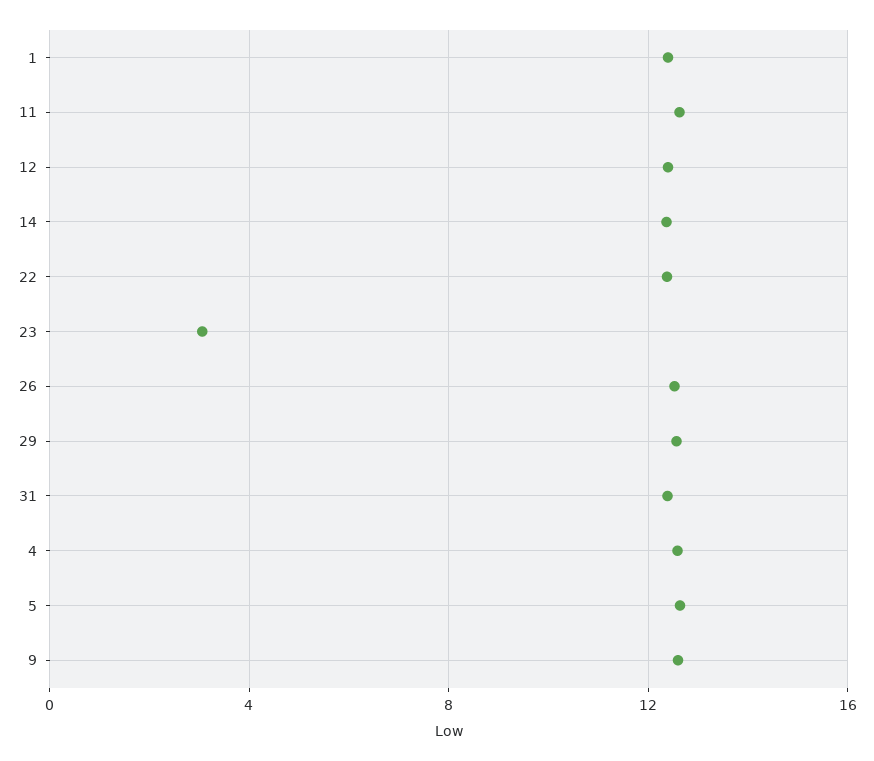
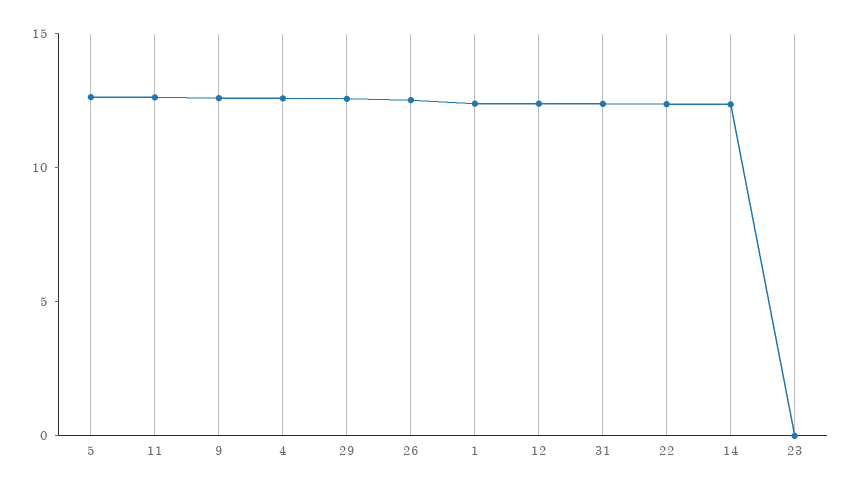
  {
    "1": 12.5,
    "11": 12.5,
    "12": 12.5,
    "14": 12.5,
    "22": 12.5,
-   "23": 3,
+   "23": 0,
    "26": 12.5,
    "29": 12.5,
    "31": 12.5,
    "4": 12.5,
    "5": 12.5,
    "9": 12.5
  }

